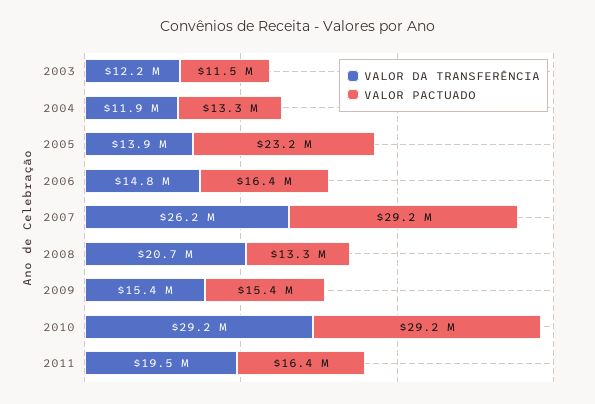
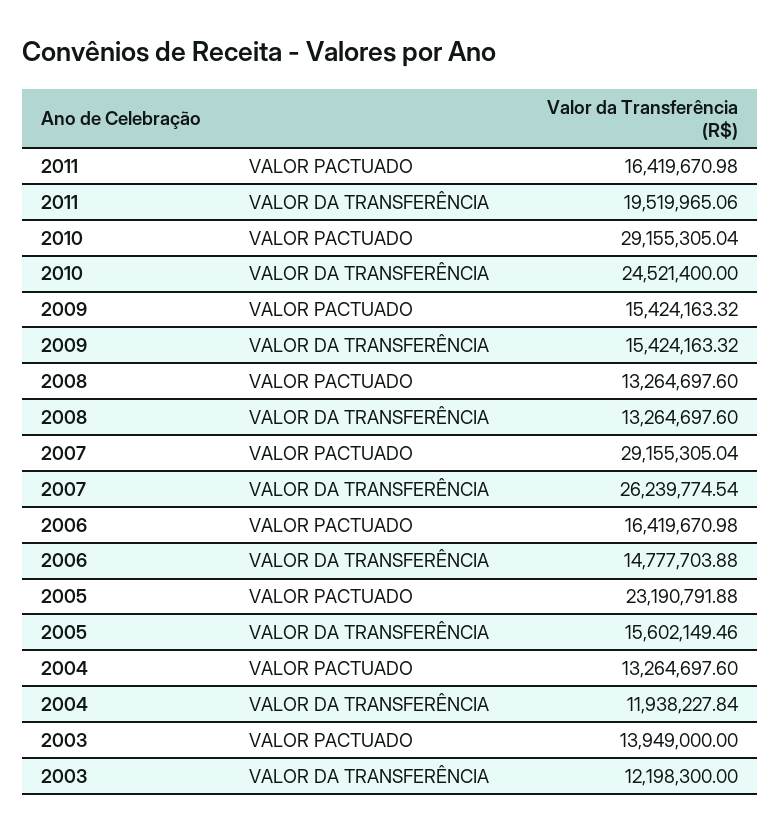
  {
    "VALOR DA TRANSFERÊNCIA": {
      "2003": 12198300,
      "2004": 11938227.84,
-     "2005": 13900000,
+     "2005": 15602149.46,
      "2006": 14777703.88,
      "2007": 26239774.54,
-     "2008": 20700000,
+     "2008": 13264697.6,
      "2009": 15424163.32,
-     "2010": 29200000,
+     "2010": 24521400,
      "2011": 19519965.06
    },
    "VALOR PACTUADO": {
-     "2003": 11500000,
+     "2003": 13949000,
      "2004": 13264697.6,
      "2005": 23190791.88,
      "2006": 16419670.98,
      "2007": 29155305.04,
      "2008": 13264697.6,
      "2009": 15424163.32,
      "2010": 29155305.04,
      "2011": 16419670.98
    }
  }

